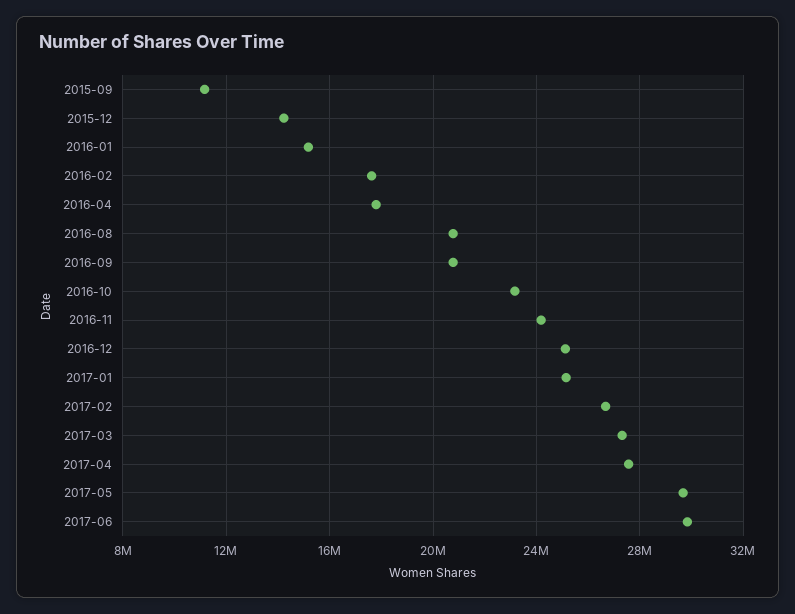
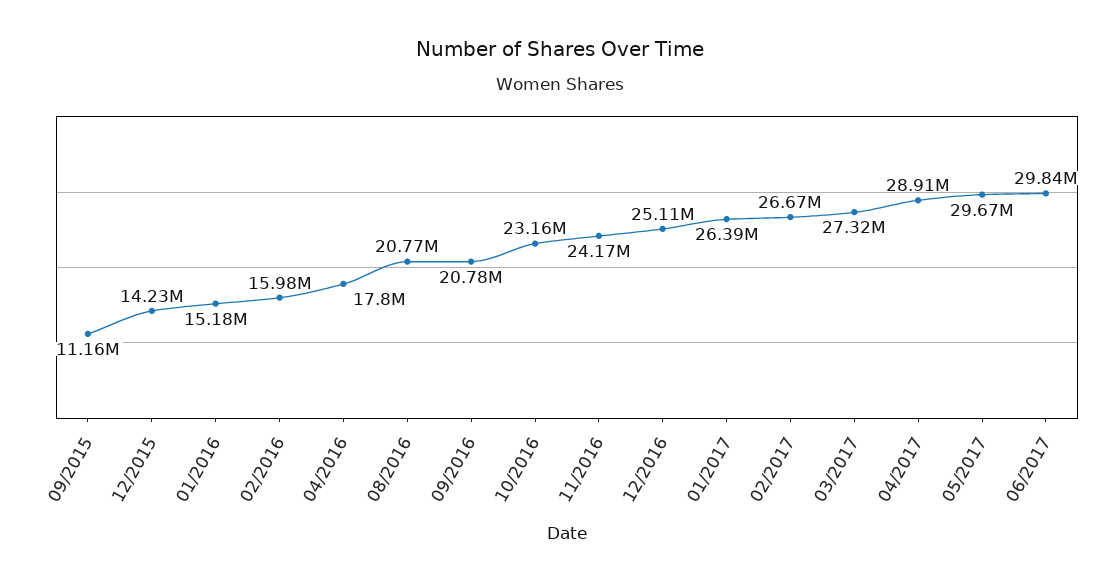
  {
    "2015-09": 11160000,
    "2015-12": 14230000,
    "2016-01": 15180000,
-   "2016-02": 17500000,
+   "2016-02": 15980000,
    "2016-04": 17800000,
    "2016-08": 20770000,
    "2016-09": 20780000,
    "2016-10": 23160000,
    "2016-11": 24170000,
    "2016-12": 25110000,
-   "2017-01": 25000000,
+   "2017-01": 26390000,
    "2017-02": 26670000,
    "2017-03": 27320000,
-   "2017-04": 27500000,
+   "2017-04": 28910000,
    "2017-05": 29670000,
    "2017-06": 29840000
  }

